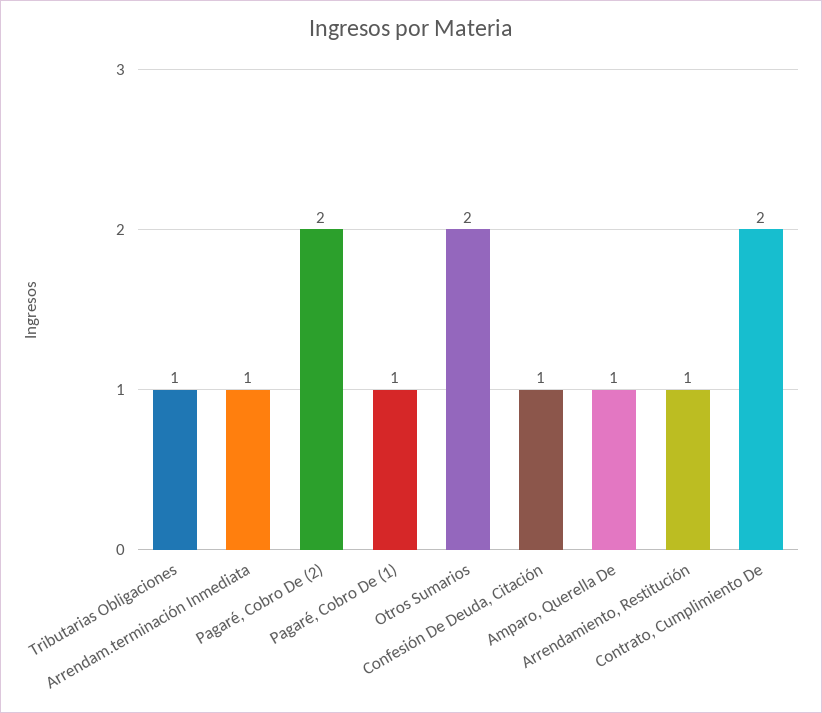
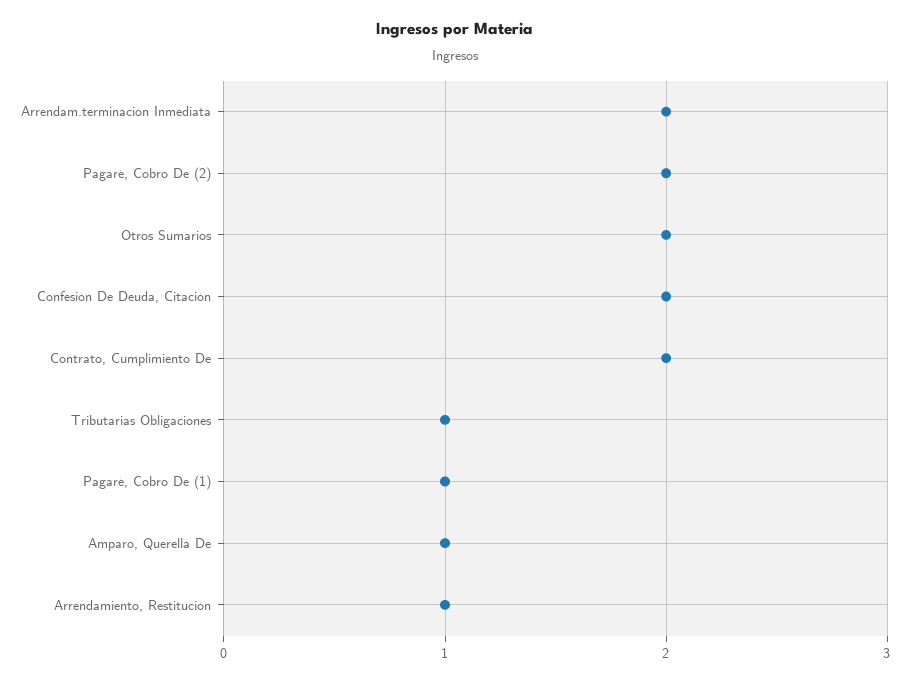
  {
    "Tributarias Obligaciones": 1,
-   "Arrendam.terminación Inmediata": 1,
+   "Arrendam.terminación Inmediata": 2,
    "Pagaré, Cobro De (2)": 2,
    "Pagaré, Cobro De (1)": 1,
    "Otros Sumarios": 2,
-   "Confesión De Deuda, Citación": 1,
+   "Confesión De Deuda, Citación": 2,
    "Amparo, Querella De": 1,
    "Arrendamiento, Restitución": 1,
    "Contrato, Cumplimiento De": 2
  }

